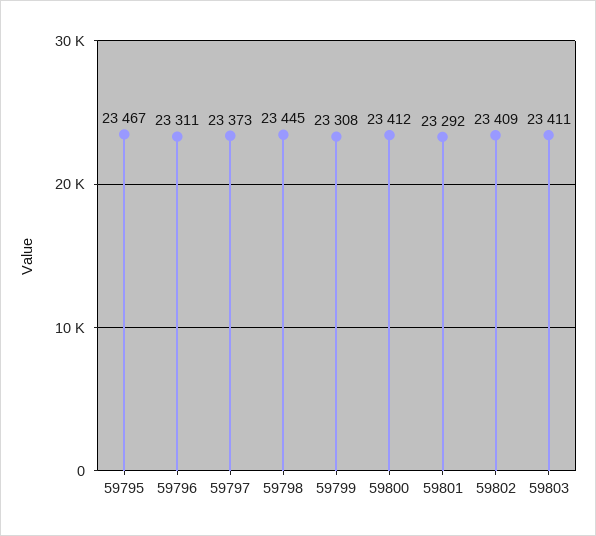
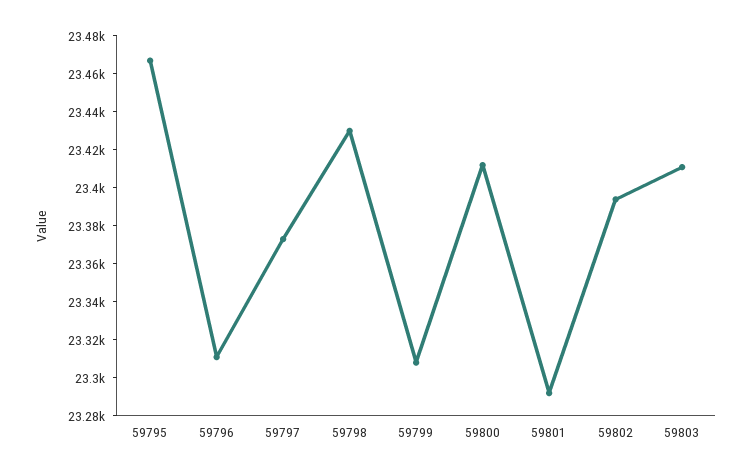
  {
    "59795": 23467,
    "59796": 23311,
    "59797": 23373,
-   "59798": 23445,
+   "59798": 23430,
    "59799": 23308,
    "59800": 23412,
    "59801": 23292,
-   "59802": 23409,
+   "59802": 23395,
    "59803": 23411
  }

